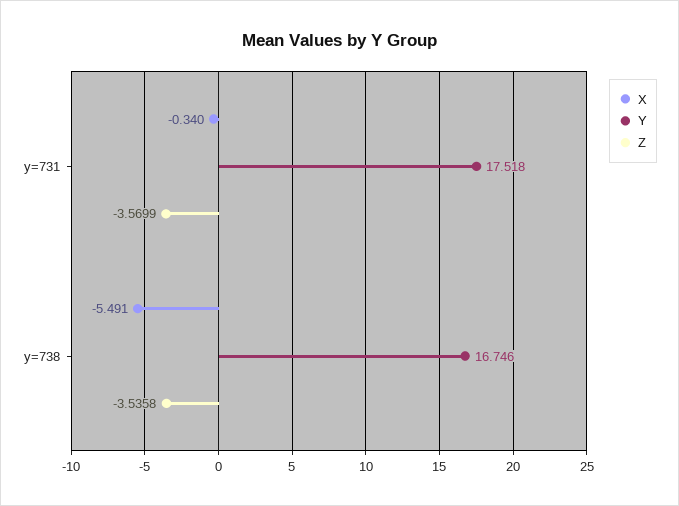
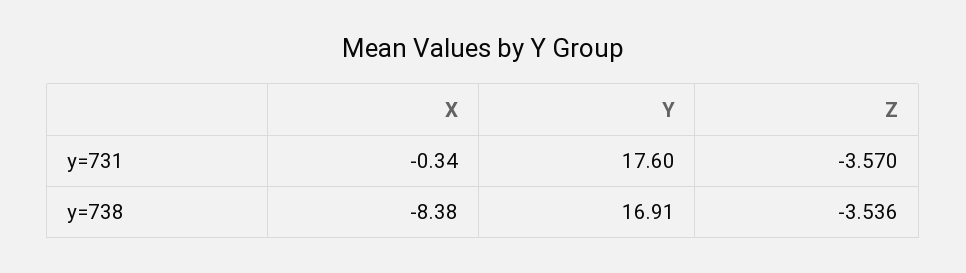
  {
    "X": {
      "y=731": -0.34,
-     "y=738": -5.491
+     "y=738": -8.38
    },
    "Y": {
-     "y=731": 17.518,
+     "y=731": 17.6,
-     "y=738": 16.746
+     "y=738": 16.91
    },
    "Z": {
      "y=731": -3.5699,
      "y=738": -3.5358
    }
  }

